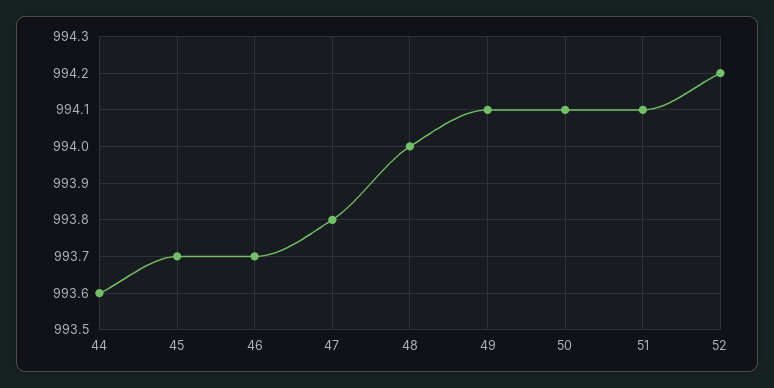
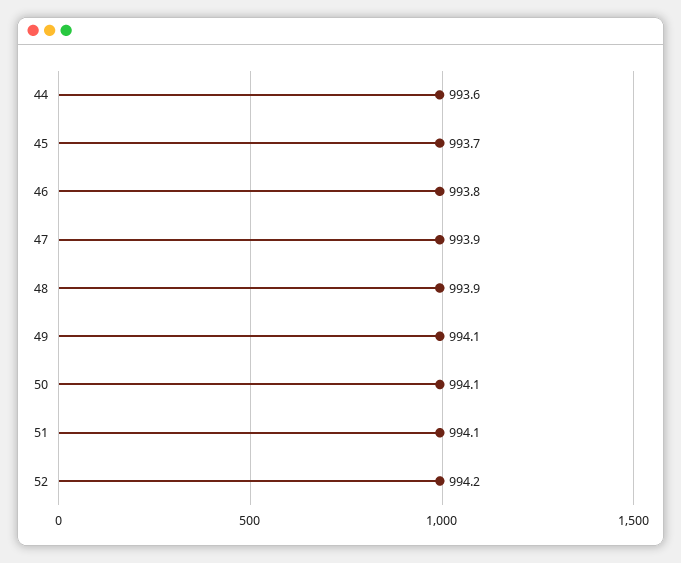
  {
    "44": 993.6,
    "45": 993.7,
-   "46": 993.7,
+   "46": 993.8,
-   "47": 993.8,
+   "47": 993.9,
-   "48": 994,
+   "48": 993.9,
    "49": 994.1,
    "50": 994.1,
    "51": 994.1,
    "52": 994.2
  }

